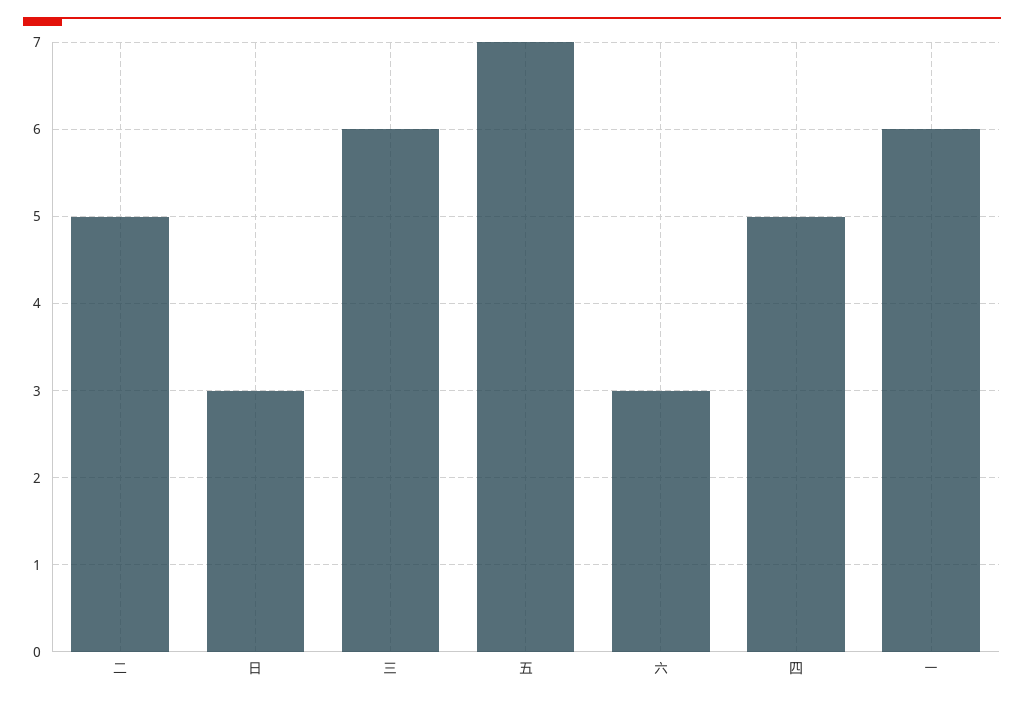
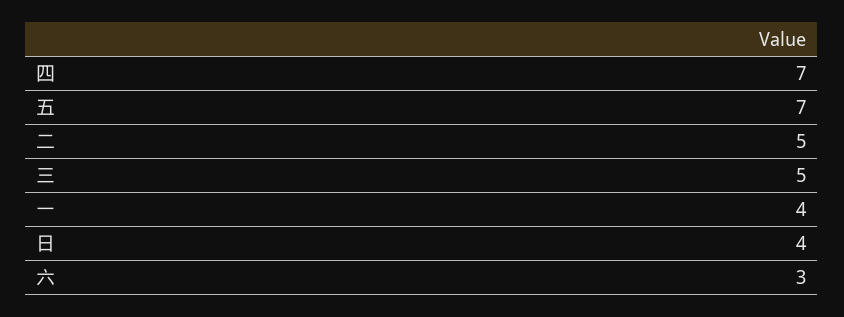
  {
    "二": 5,
-   "日": 3,
+   "日": 4,
-   "三": 6,
+   "三": 5,
    "五": 7,
    "六": 3,
-   "四": 5,
+   "四": 7,
-   "一": 6
+   "一": 4
  }

